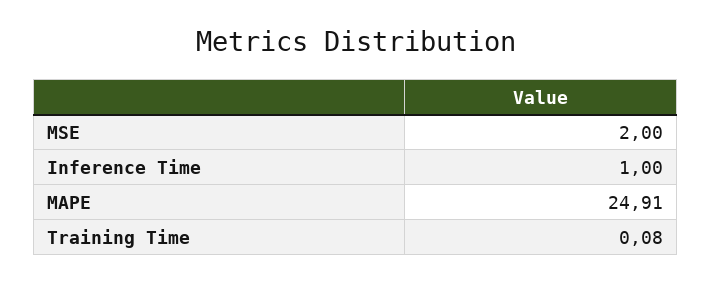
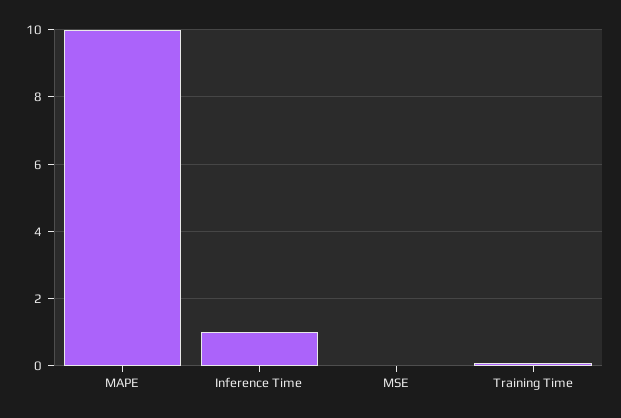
  {
-   "MSE": 2,
+   "MSE": 0,
    "Inference Time": 1,
-   "MAPE": 24.91,
+   "MAPE": 10,
    "Training Time": 0.08
  }

